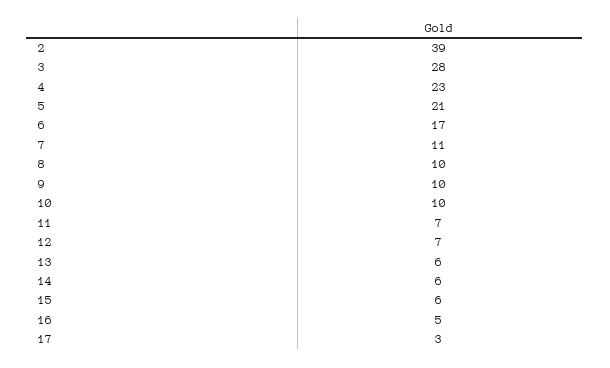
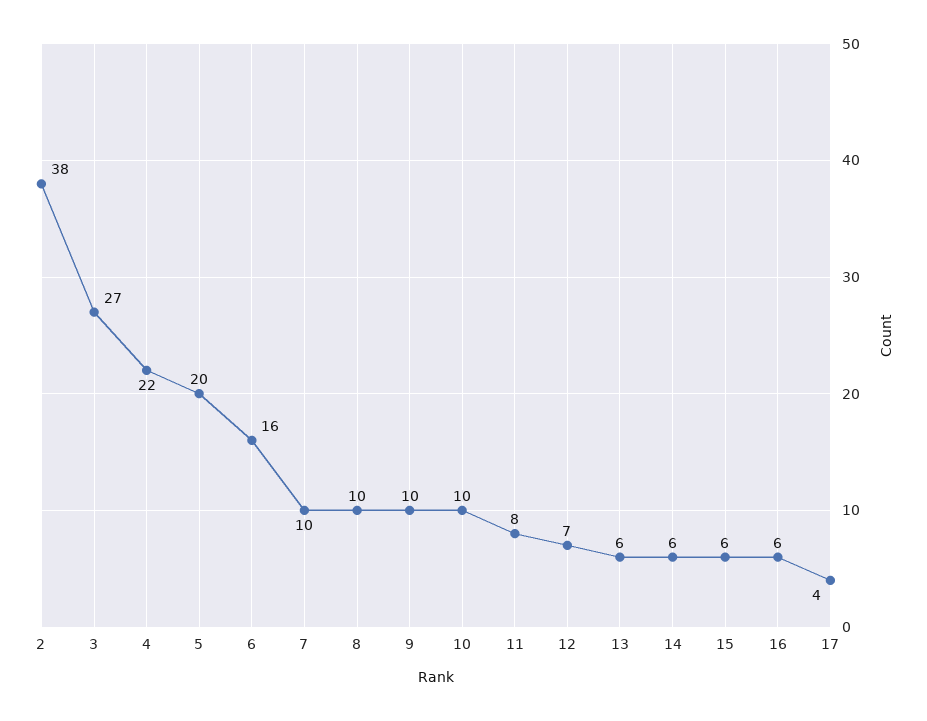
  {
-   "2": 39,
+   "2": 38,
-   "3": 28,
+   "3": 27,
-   "4": 23,
+   "4": 22,
-   "5": 21,
+   "5": 20,
-   "6": 17,
+   "6": 16,
-   "7": 11,
+   "7": 10,
    "8": 10,
    "9": 10,
    "10": 10,
-   "11": 7,
+   "11": 8,
    "12": 7,
    "13": 6,
    "14": 6,
    "15": 6,
-   "16": 5,
+   "16": 6,
-   "17": 3
+   "17": 4
  }

